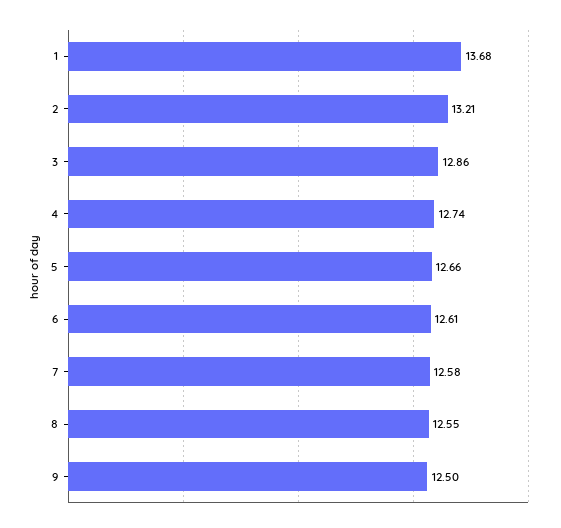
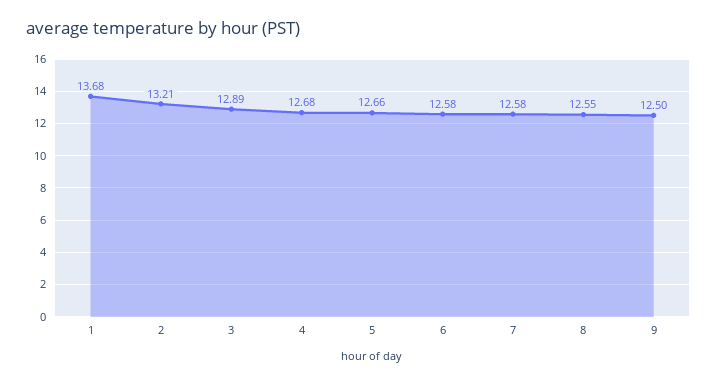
  {
    "1": 13.68,
    "2": 13.21,
-   "3": 12.86,
+   "3": 12.89,
-   "4": 12.74,
+   "4": 12.68,
    "5": 12.66,
-   "6": 12.61,
+   "6": 12.58,
    "7": 12.58,
    "8": 12.55,
    "9": 12.5
  }

